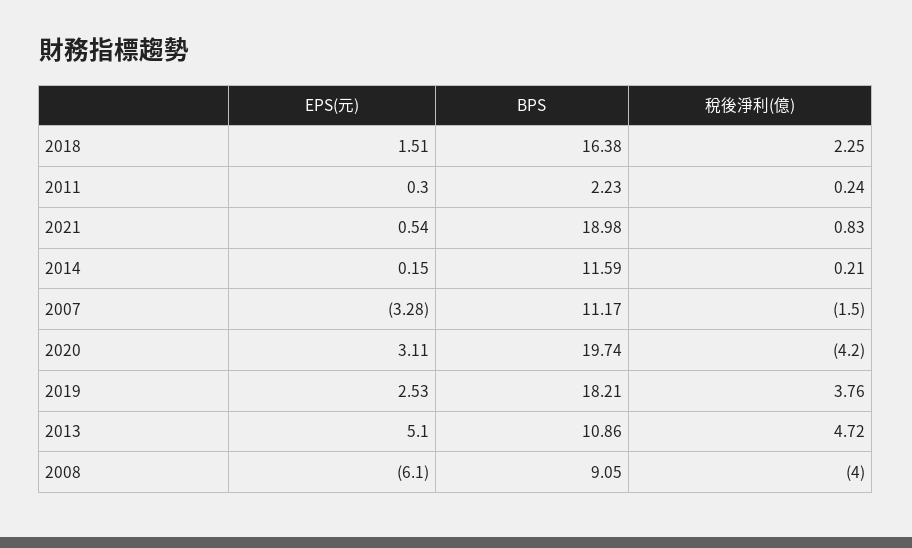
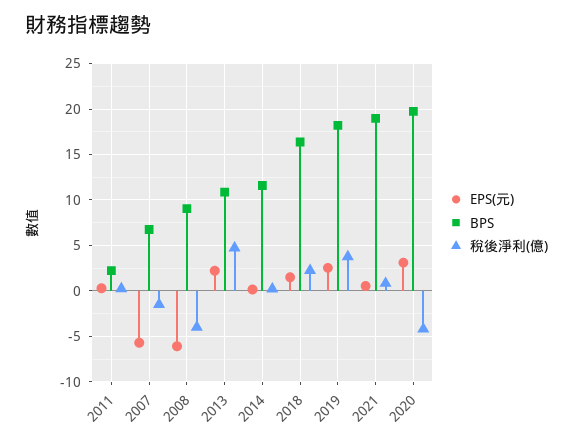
  {
    "EPS(元)": {
      "2018": 1.51,
      "2011": 0.3,
      "2021": 0.54,
      "2014": 0.15,
-     "2007": -3.28,
+     "2007": -6,
      "2020": 3.11,
      "2019": 2.53,
-     "2013": 5.1,
+     "2013": 2,
      "2008": -6.1
    },
    "BPS": {
      "2018": 16.38,
      "2011": 2.23,
      "2021": 18.98,
      "2014": 11.59,
-     "2007": 11.17,
+     "2007": 7,
      "2020": 19.74,
      "2019": 18.21,
      "2013": 10.86,
      "2008": 9.05
    },
    "稅後淨利(億)": {
      "2018": 2.25,
      "2011": 0.24,
      "2021": 0.83,
      "2014": 0.21,
      "2007": -1.5,
      "2020": -4.2,
      "2019": 3.76,
      "2013": 4.72,
      "2008": -4
    }
  }

